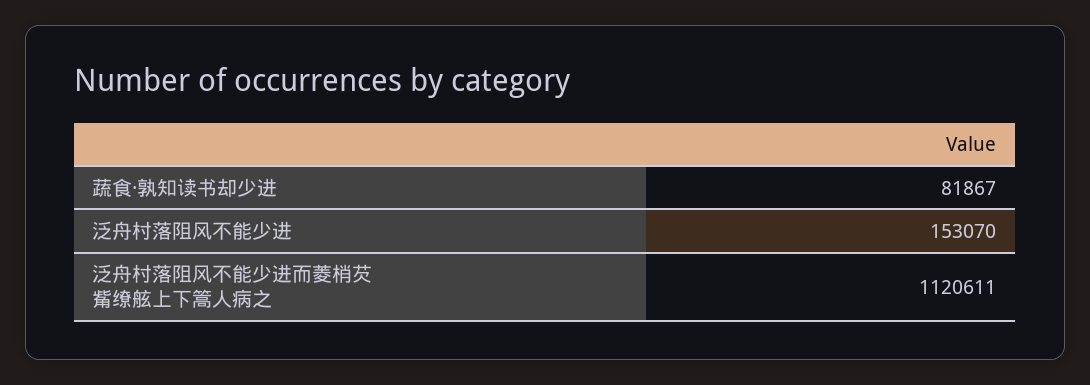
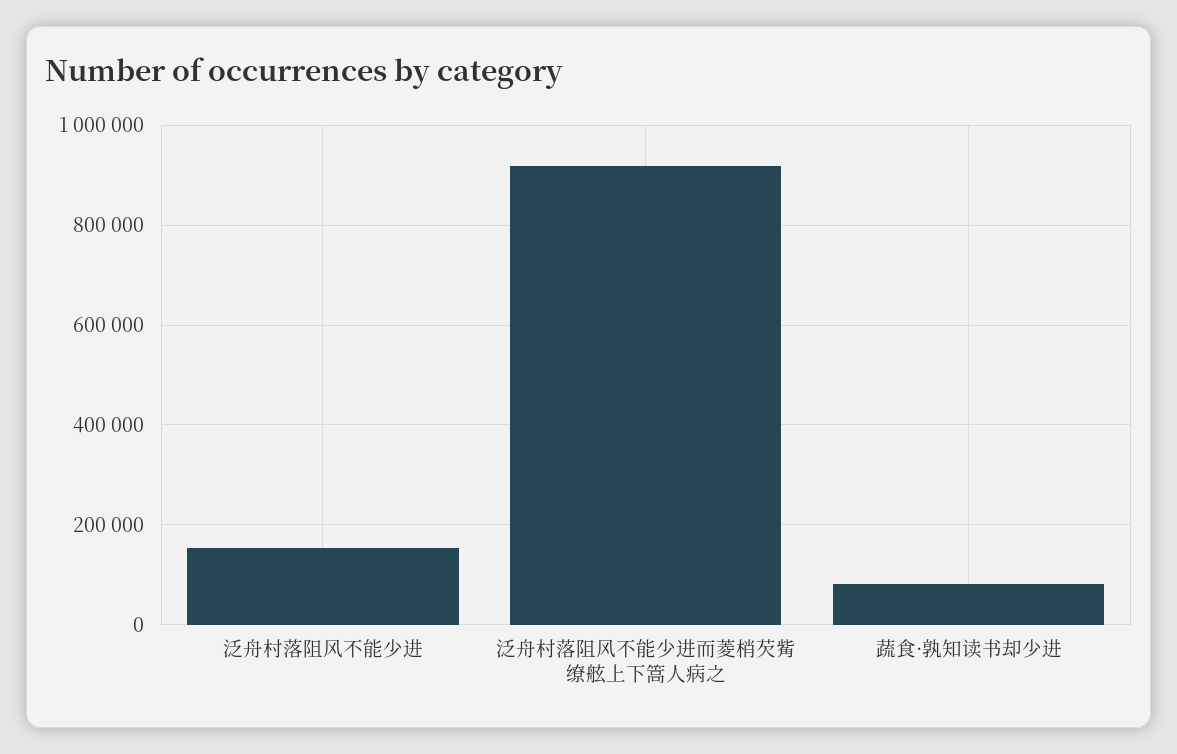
  {
    "蔬食·孰知读书却少进": 81867,
    "泛舟村落阻风不能少进": 153070,
-   "泛舟村落阻风不能少进而菱梢芡觜缭舷上下篙人病之": 1120611
+   "泛舟村落阻风不能少进而菱梢芡觜缭舷上下篙人病之": 920000
  }

